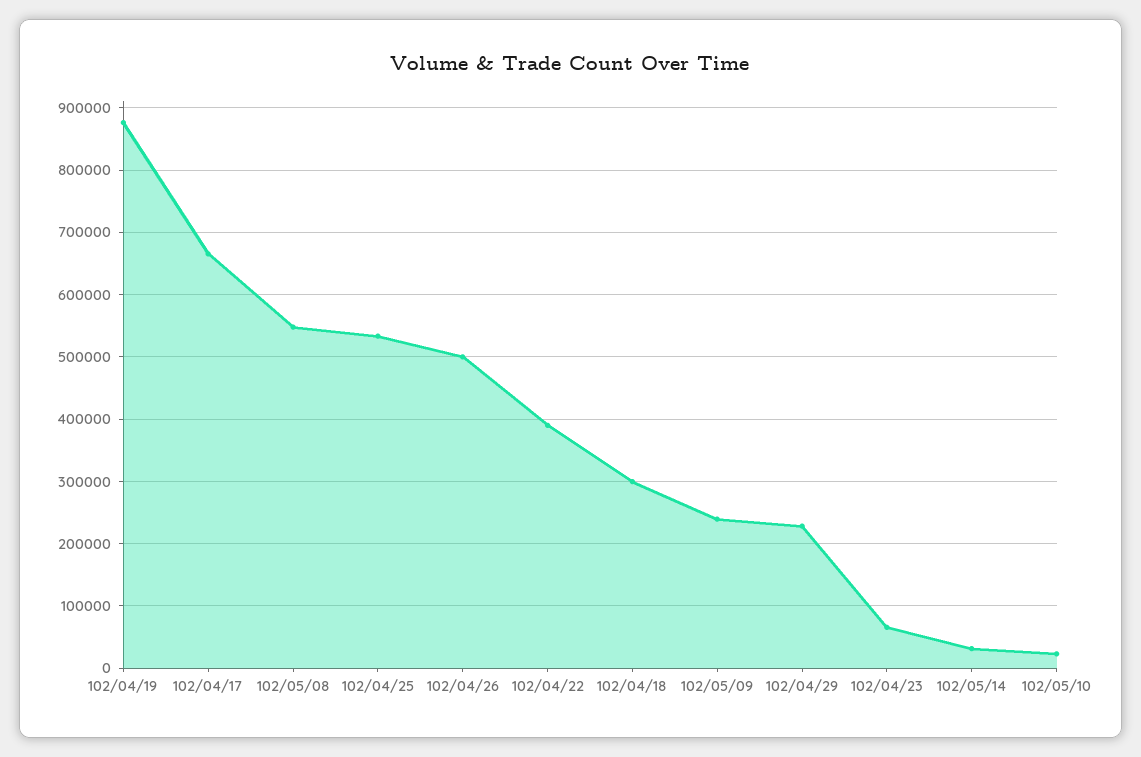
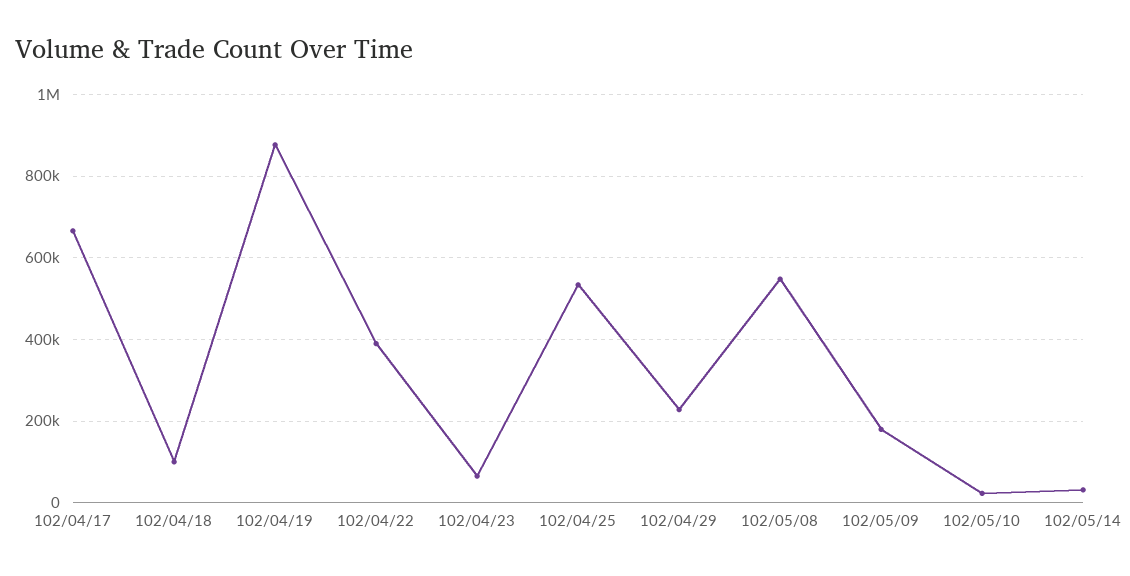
  {
    "102/04/19": 880000,
    "102/04/17": 670000,
    "102/05/08": 550000,
    "102/04/25": 530000,
-   "102/04/26": 500000,
    "102/04/22": 390000,
-   "102/04/18": 300000,
+   "102/04/18": 100000,
-   "102/05/09": 240000,
+   "102/05/09": 180000,
    "102/04/29": 230000,
    "102/04/23": 70000,
    "102/05/14": 30000,
    "102/05/10": 20000
  }

